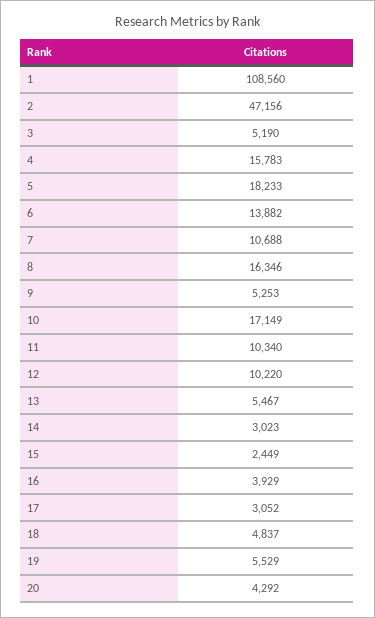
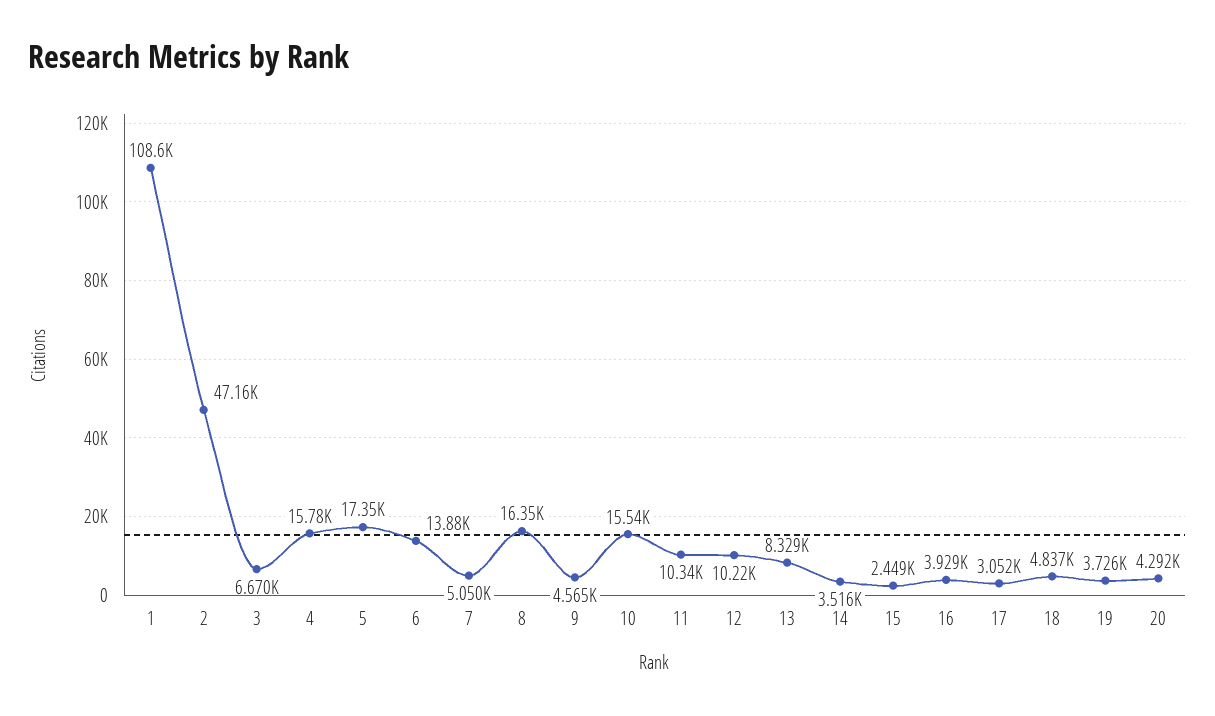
  {
    "1": 108560,
    "2": 47156,
-   "3": 5190,
+   "3": 6670,
    "4": 15783,
-   "5": 18233,
+   "5": 17350,
    "6": 13882,
-   "7": 10688,
+   "7": 5050,
    "8": 16346,
-   "9": 5253,
+   "9": 4565,
-   "10": 17149,
+   "10": 15540,
    "11": 10340,
    "12": 10220,
-   "13": 5467,
+   "13": 8329,
-   "14": 3023,
+   "14": 3516,
    "15": 2449,
    "16": 3929,
    "17": 3052,
    "18": 4837,
-   "19": 5529,
+   "19": 3726,
    "20": 4292
  }

